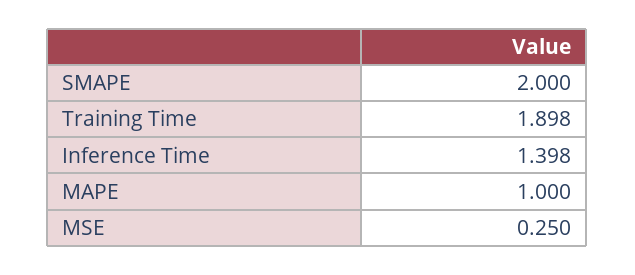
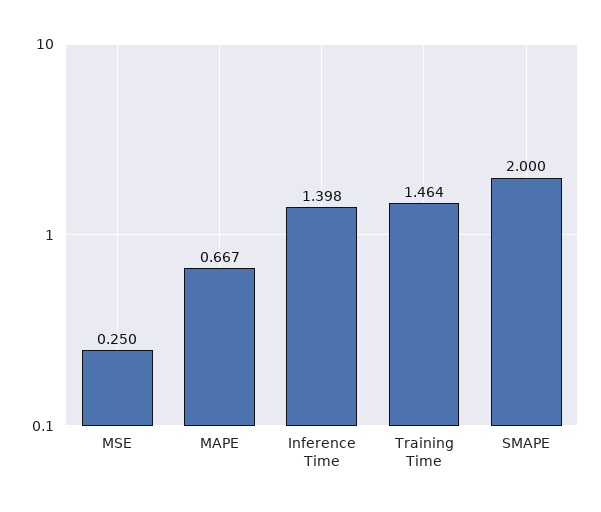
  {
    "SMAPE": 2,
-   "Training Time": 1.898,
+   "Training Time": 1.464,
    "Inference Time": 1.398,
-   "MAPE": 1,
+   "MAPE": 0.667,
    "MSE": 0.25
  }

